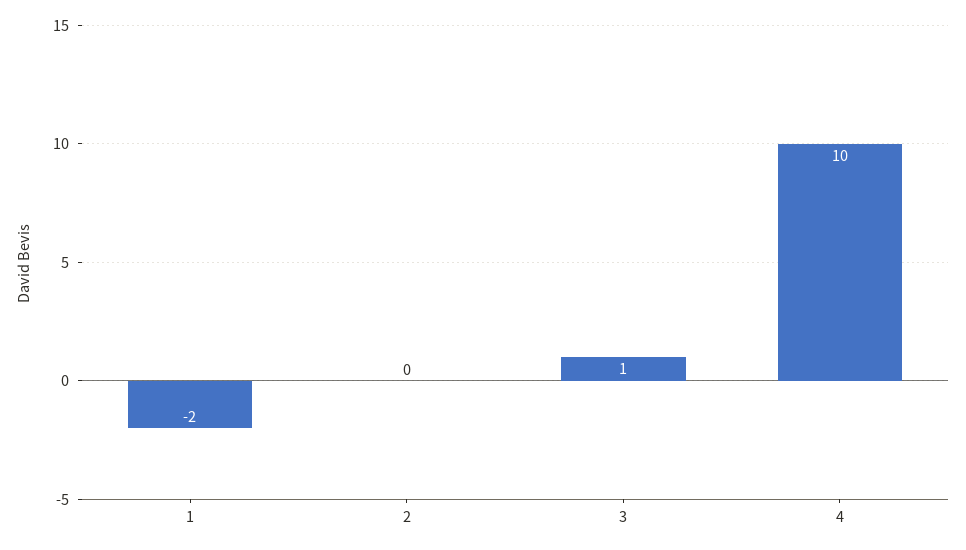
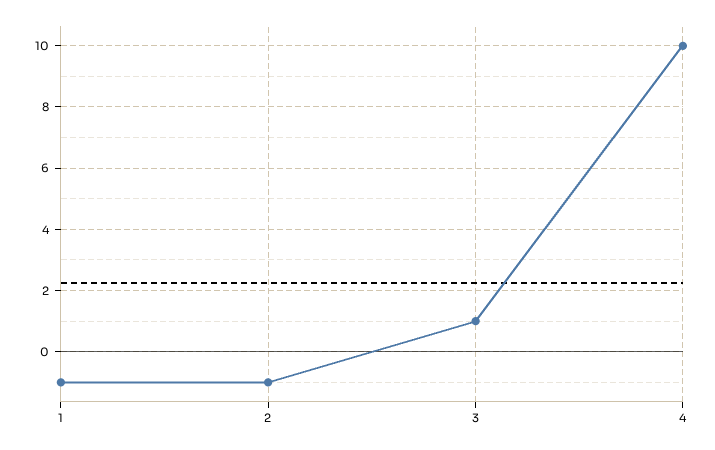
  {
-   "1": -2,
+   "1": -1,
-   "2": 0,
+   "2": -1,
    "3": 1,
    "4": 10
  }

